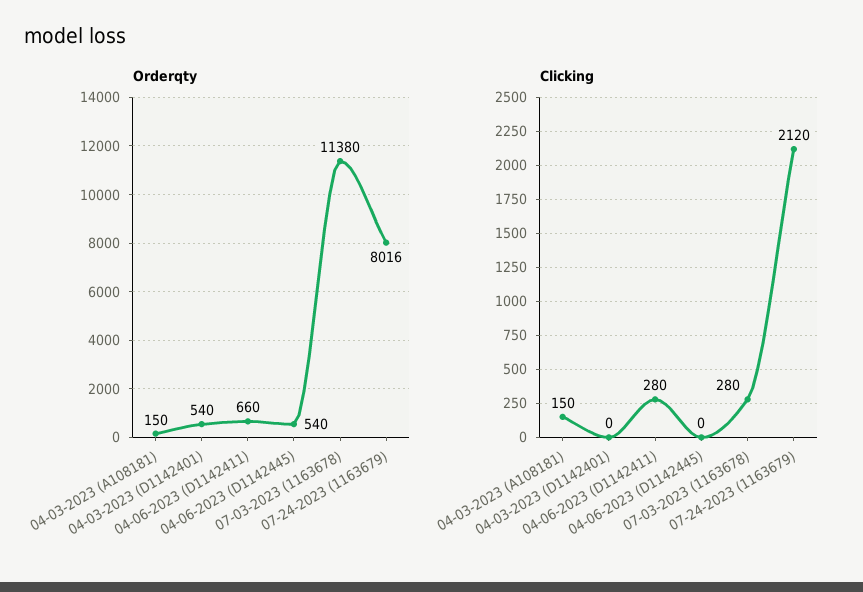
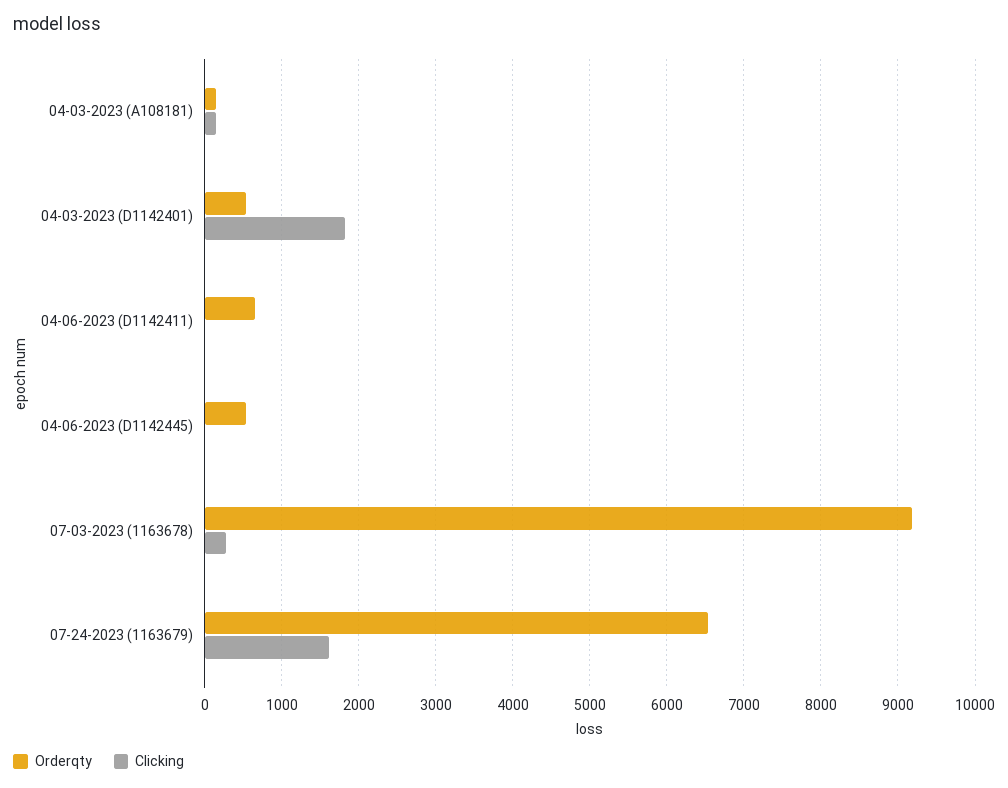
  {
    "Orderqty": {
      "04-03-2023 (A108181)": 150,
      "04-03-2023 (D1142401)": 540,
      "04-06-2023 (D1142411)": 660,
      "04-06-2023 (D1142445)": 540,
-     "07-03-2023 (1163678)": 11380,
+     "07-03-2023 (1163678)": 9200,
-     "07-24-2023 (1163679)": 8016
+     "07-24-2023 (1163679)": 6500
    },
    "Clicking": {
      "04-03-2023 (A108181)": 150,
-     "04-03-2023 (D1142401)": 0,
+     "04-03-2023 (D1142401)": 1800,
-     "04-06-2023 (D1142411)": 280,
+     "04-06-2023 (D1142411)": 0,
      "04-06-2023 (D1142445)": 0,
      "07-03-2023 (1163678)": 280,
-     "07-24-2023 (1163679)": 2120
+     "07-24-2023 (1163679)": 1600
    }
  }

